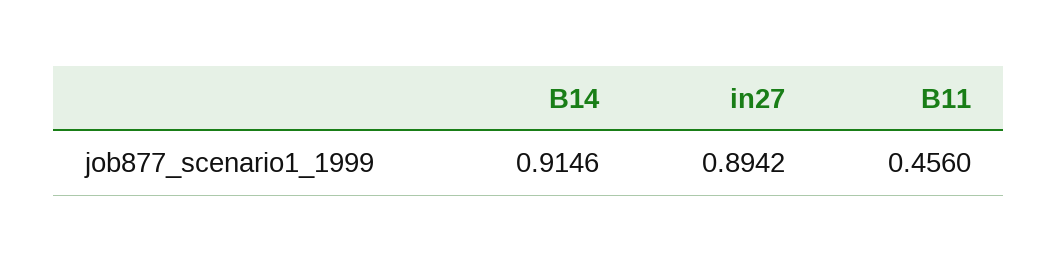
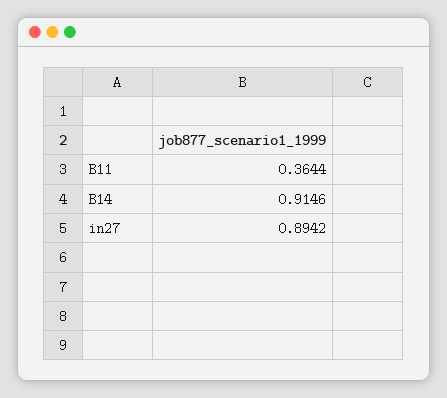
  {
    "B14": 0.9146,
    "in27": 0.8942,
-   "B11": 0.456
+   "B11": 0.3644
  }

